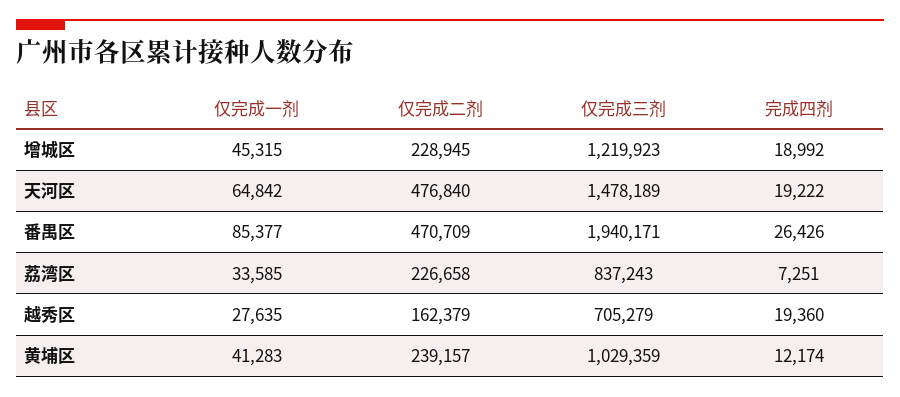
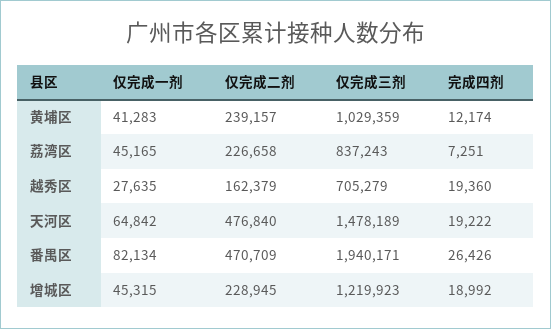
  {
    "仅完成一剂": {
      "增城区": 45315,
      "天河区": 64842,
-     "番禺区": 85377,
+     "番禺区": 82134,
-     "荔湾区": 33585,
+     "荔湾区": 45165,
      "越秀区": 27635,
      "黄埔区": 41283
    },
    "仅完成二剂": {
      "增城区": 228945,
      "天河区": 476840,
      "番禺区": 470709,
      "荔湾区": 226658,
      "越秀区": 162379,
      "黄埔区": 239157
    },
    "仅完成三剂": {
      "增城区": 1219923,
      "天河区": 1478189,
      "番禺区": 1940171,
      "荔湾区": 837243,
      "越秀区": 705279,
      "黄埔区": 1029359
    },
    "完成四剂": {
      "增城区": 18992,
      "天河区": 19222,
      "番禺区": 26426,
      "荔湾区": 7251,
      "越秀区": 19360,
      "黄埔区": 12174
    }
  }

